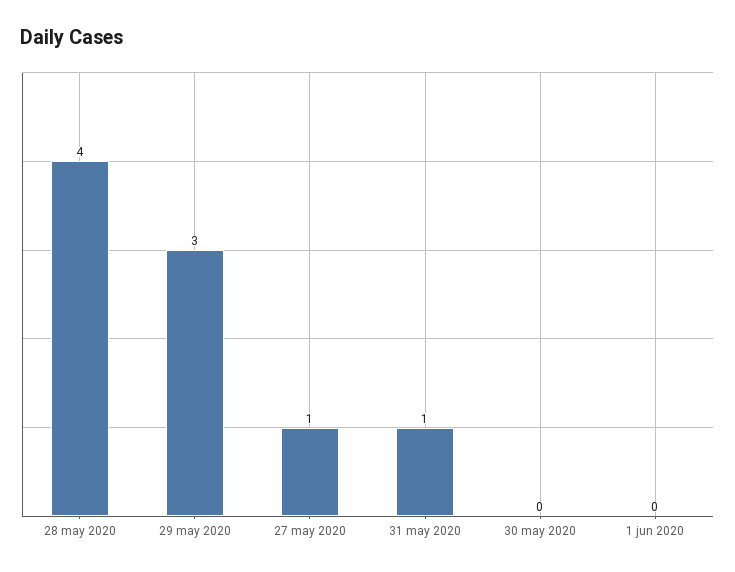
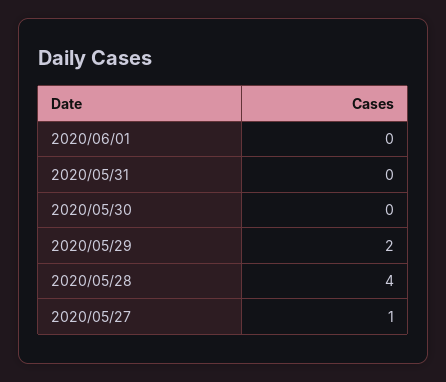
  {
    "28 may 2020": 4,
-   "29 may 2020": 3,
+   "29 may 2020": 2,
    "27 may 2020": 1,
-   "31 may 2020": 1,
+   "31 may 2020": 0,
    "30 may 2020": 0,
    "1 jun 2020": 0
  }

